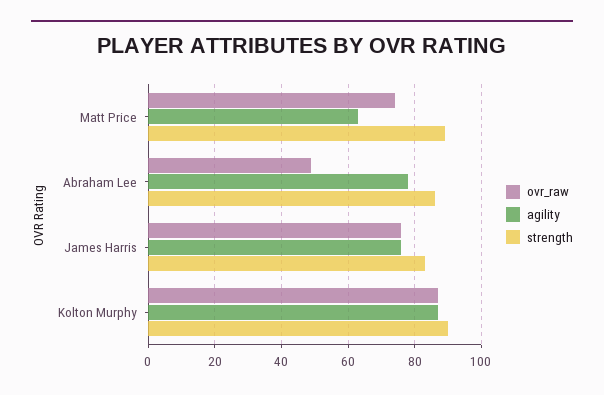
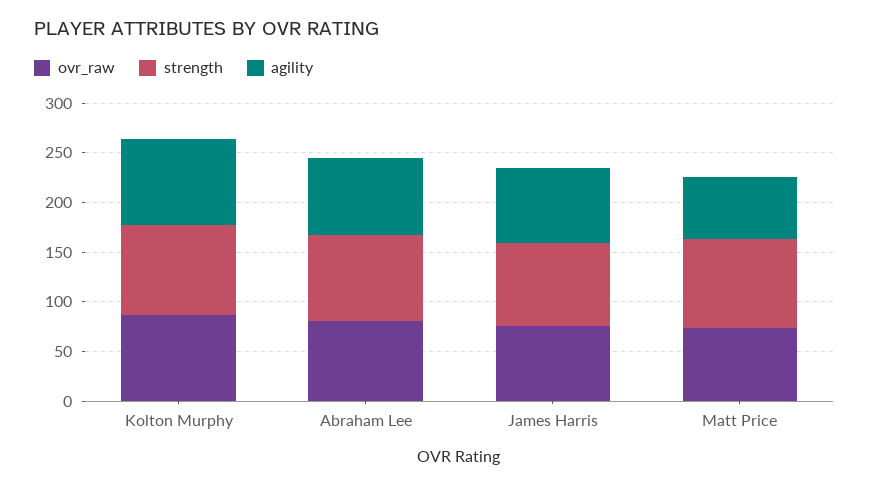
  {
    "ovr_raw": {
      "Matt Price": 75,
-     "Abraham Lee": 50,
+     "Abraham Lee": 80,
      "James Harris": 75,
      "Kolton Murphy": 85
    },
    "agility": {
      "Matt Price": 65,
      "Abraham Lee": 80,
      "James Harris": 75,
      "Kolton Murphy": 85
    },
    "strength": {
      "Matt Price": 90,
      "Abraham Lee": 85,
      "James Harris": 85,
      "Kolton Murphy": 90
    }
  }

